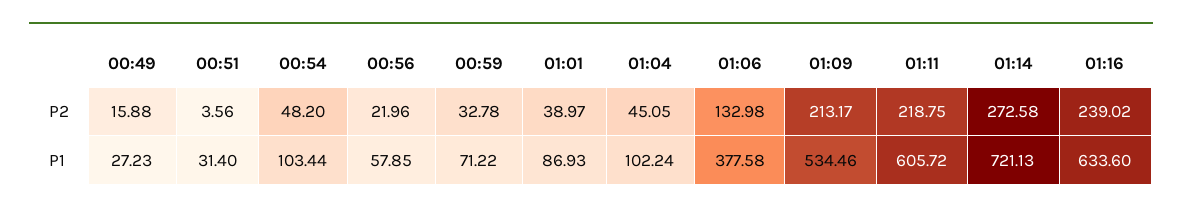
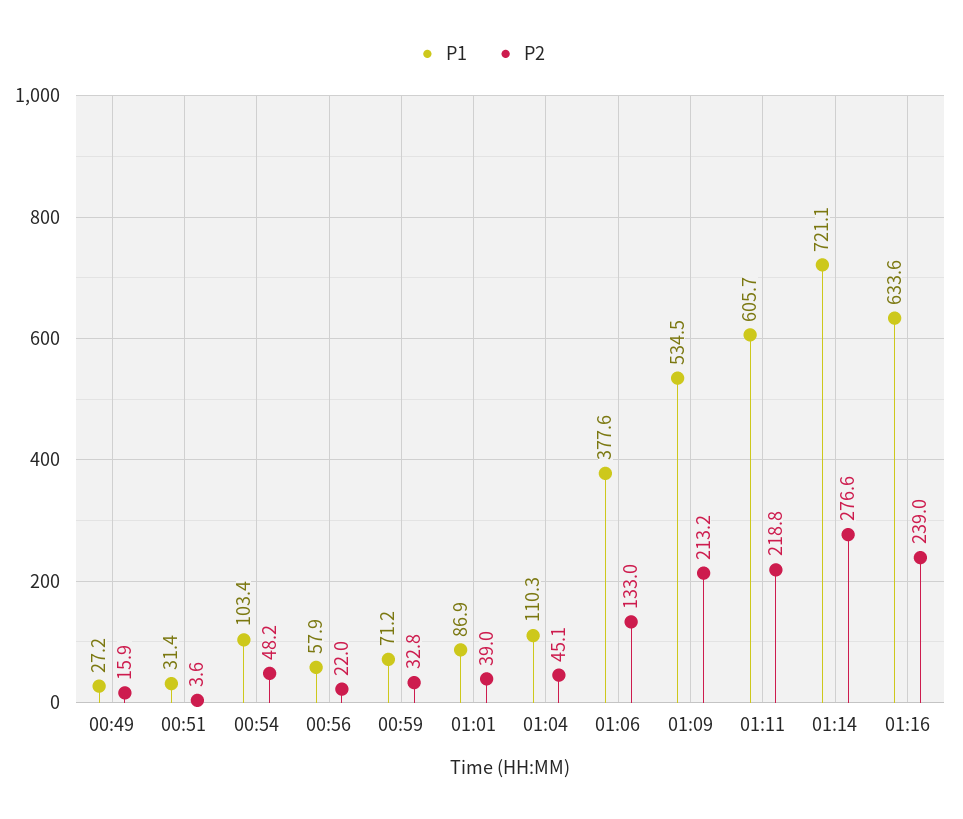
  {
    "P2": {
      "00:49": 15.88,
      "00:51": 3.56,
      "00:54": 48.2,
      "00:56": 21.96,
      "00:59": 32.78,
      "01:01": 38.97,
      "01:04": 45.05,
      "01:06": 132.98,
      "01:09": 213.17,
      "01:11": 218.75,
-     "01:14": 272.58,
+     "01:14": 276.6,
      "01:16": 239.02
    },
    "P1": {
      "00:49": 27.23,
      "00:51": 31.4,
      "00:54": 103.44,
      "00:56": 57.85,
      "00:59": 71.22,
      "01:01": 86.93,
-     "01:04": 102.24,
+     "01:04": 110.3,
      "01:06": 377.58,
      "01:09": 534.46,
      "01:11": 605.72,
      "01:14": 721.13,
      "01:16": 633.6
    }
  }

